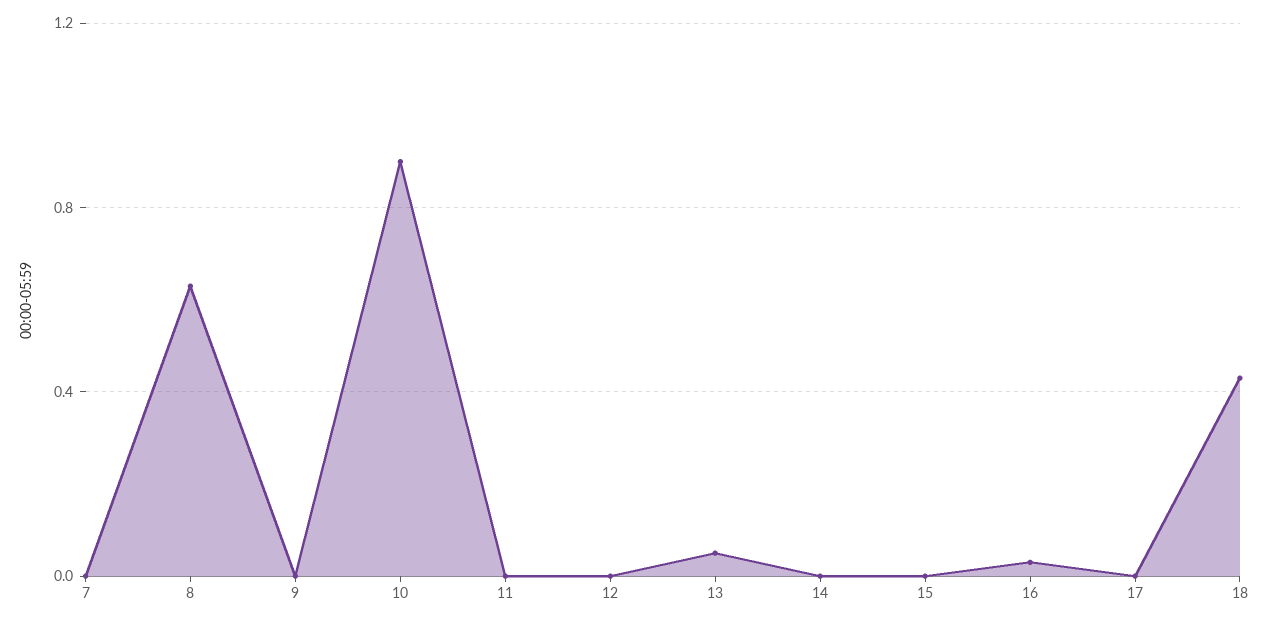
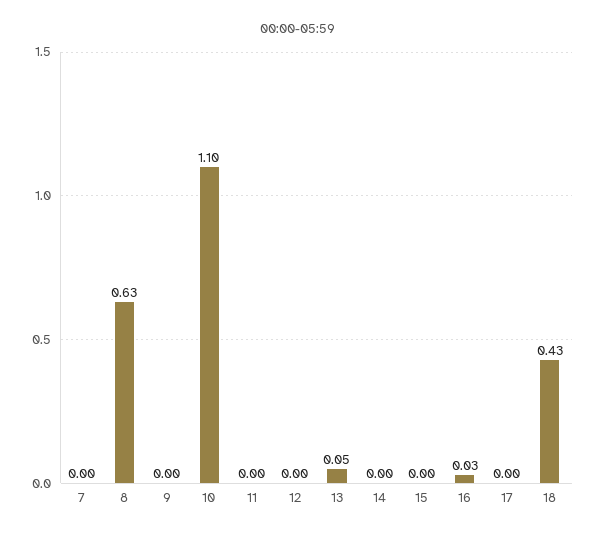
  {
    "7": 0,
    "8": 0.63,
    "9": 0,
-   "10": 0.9,
+   "10": 1.1,
    "11": 0,
    "12": 0,
    "13": 0.05,
    "14": 0,
    "15": 0,
    "16": 0.03,
    "17": 0,
    "18": 0.43
  }

